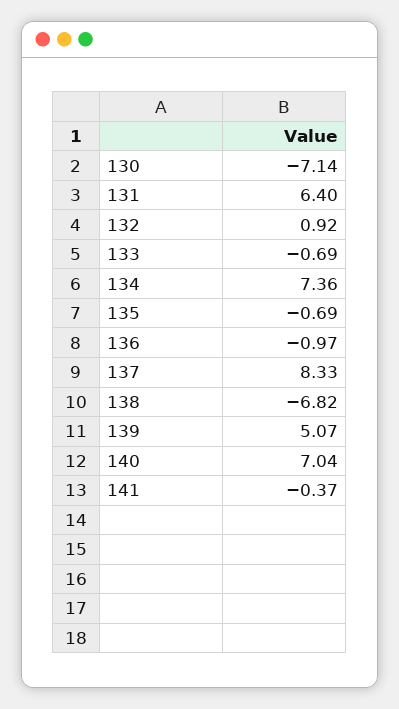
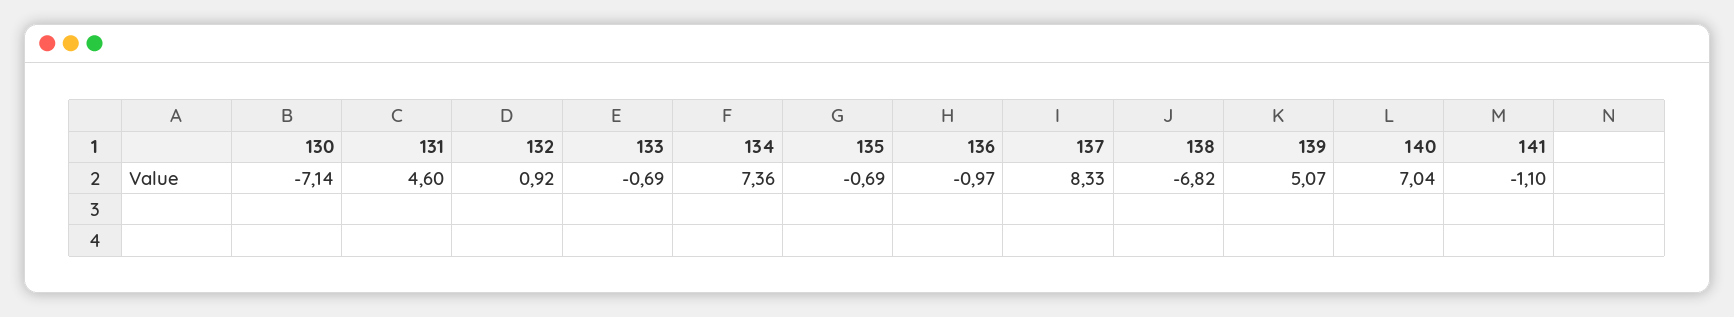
  {
    "130": -7.14,
-   "131": 6.4,
+   "131": 4.6,
    "132": 0.92,
    "133": -0.69,
    "134": 7.36,
    "135": -0.69,
    "136": -0.97,
    "137": 8.33,
    "138": -6.82,
    "139": 5.07,
    "140": 7.04,
-   "141": -0.37
+   "141": -1.1
  }

